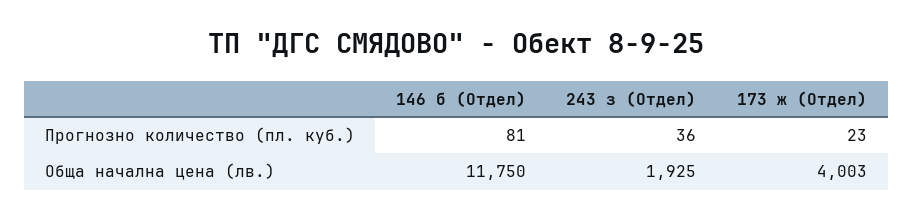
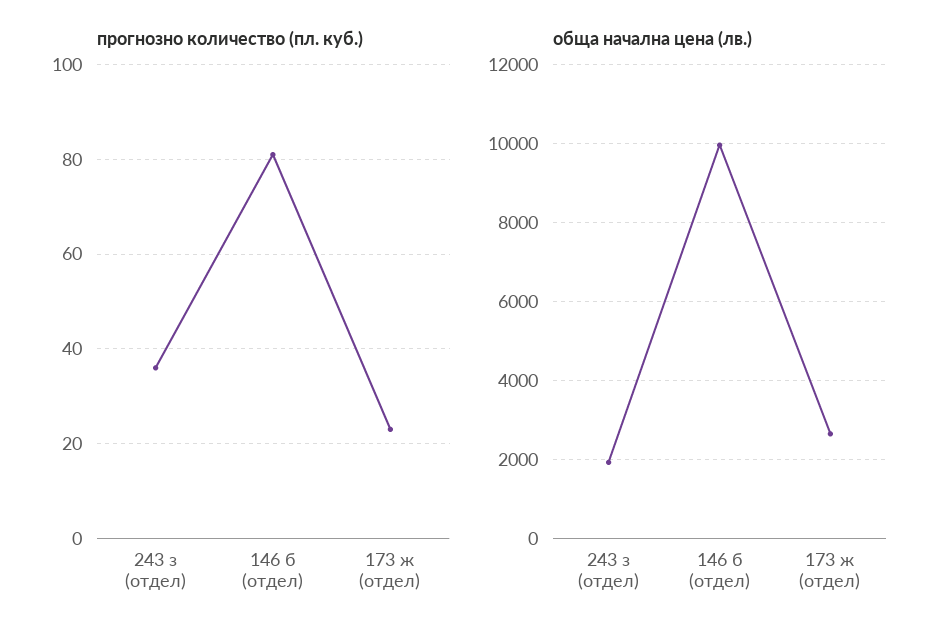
  {
    "Прогнозно количество (пл. куб.)": {
      "146 б (Отдел)": 81,
      "243 з (Отдел)": 36,
      "173 ж (Отдел)": 23
    },
    "Обща начална цена (лв.)": {
-     "146 б (Отдел)": 11750,
+     "146 б (Отдел)": 10000,
      "243 з (Отдел)": 1925,
-     "173 ж (Отдел)": 4003
+     "173 ж (Отдел)": 2600
    }
  }

